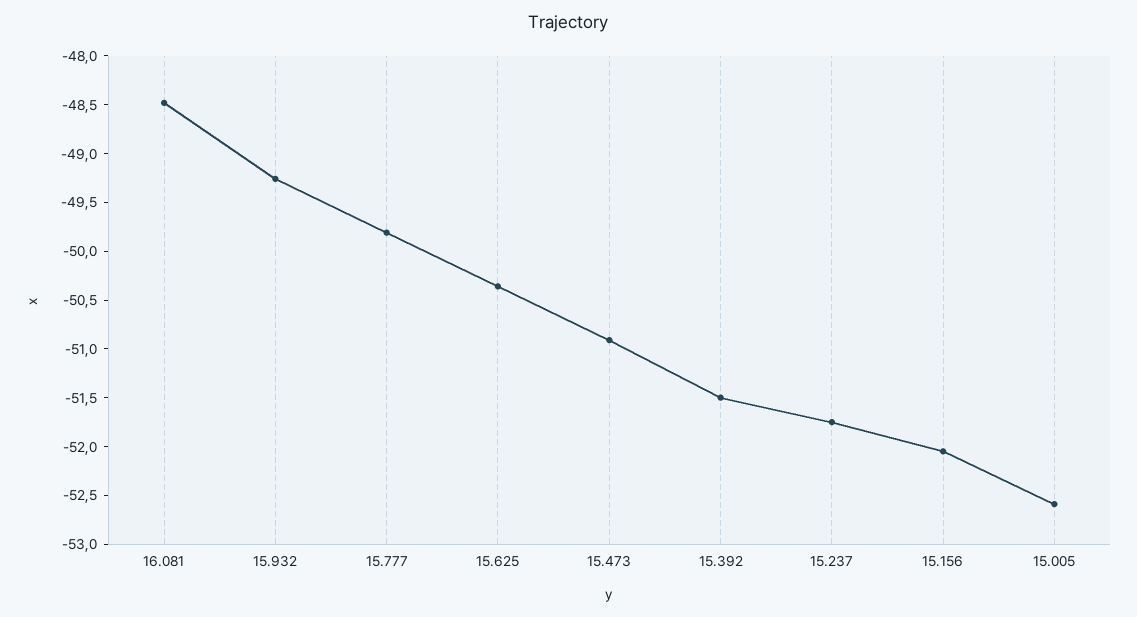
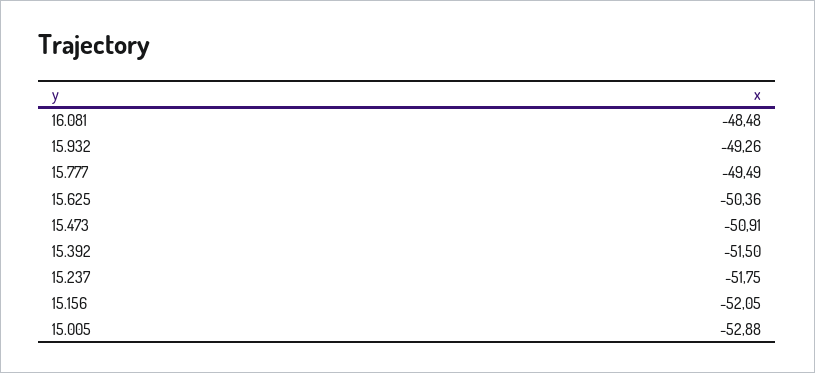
  {
    "16.081": -48.48,
    "15.932": -49.26,
-   "15.777": -49.8,
+   "15.777": -49.49,
    "15.625": -50.36,
    "15.473": -50.91,
    "15.392": -51.5,
    "15.237": -51.75,
    "15.156": -52.05,
-   "15.005": -52.6
+   "15.005": -52.88
  }

